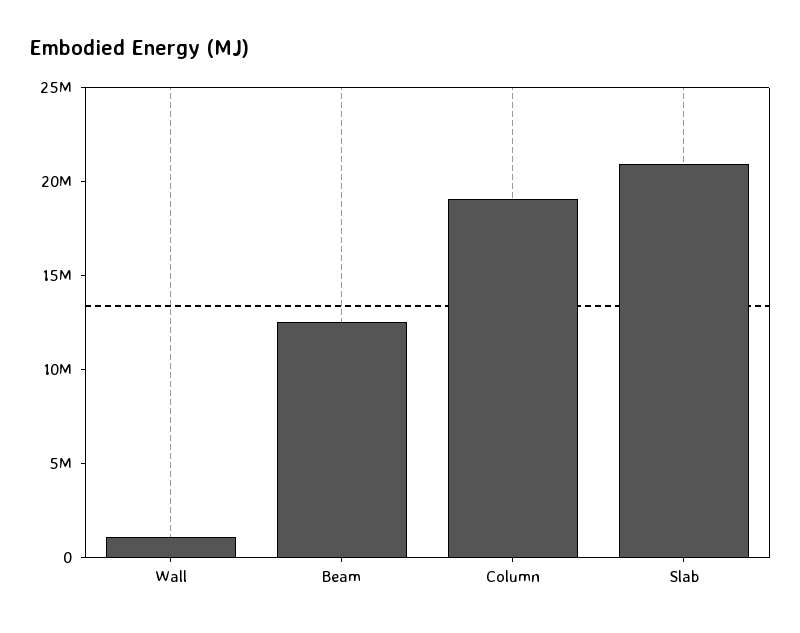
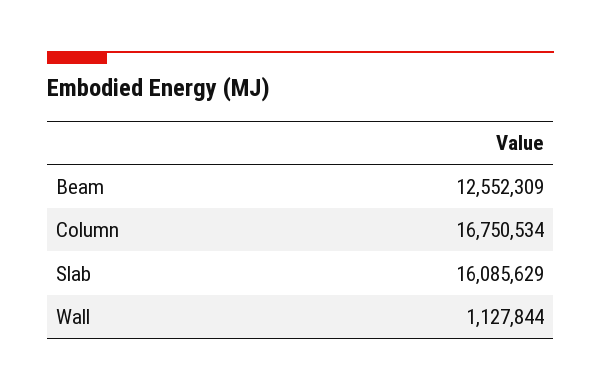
  {
    "Wall": 1127844,
    "Beam": 12552309,
-   "Column": 19000000,
+   "Column": 16750534,
-   "Slab": 21000000
+   "Slab": 16085629
  }

